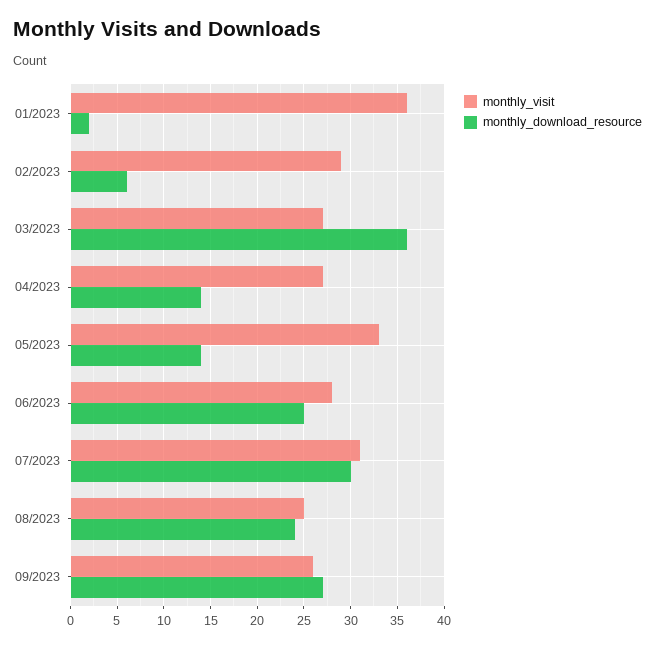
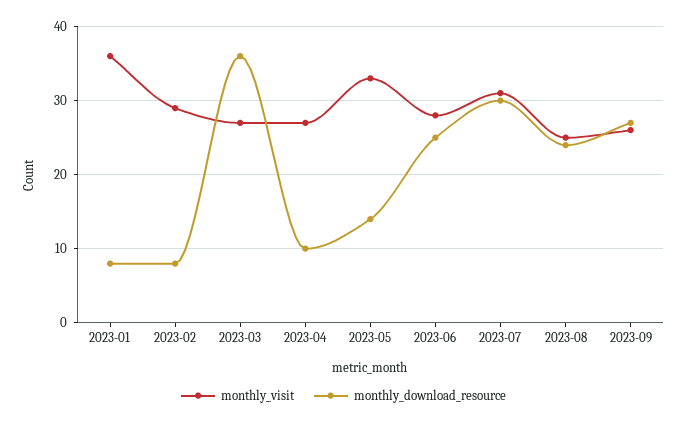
  {
    "monthly_visit": {
      "01/2023": 36,
      "02/2023": 29,
      "03/2023": 27,
      "04/2023": 27,
      "05/2023": 33,
      "06/2023": 28,
      "07/2023": 31,
      "08/2023": 25,
      "09/2023": 26
    },
    "monthly_download_resource": {
-     "01/2023": 2,
+     "01/2023": 8,
-     "02/2023": 6,
+     "02/2023": 8,
      "03/2023": 36,
-     "04/2023": 14,
+     "04/2023": 10,
      "05/2023": 14,
      "06/2023": 25,
      "07/2023": 30,
      "08/2023": 24,
      "09/2023": 27
    }
  }

